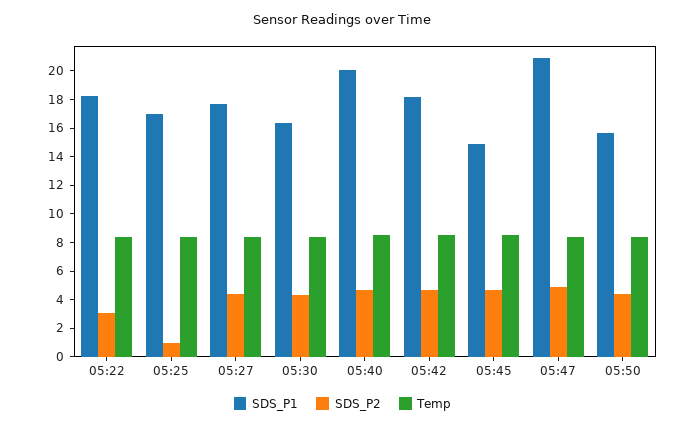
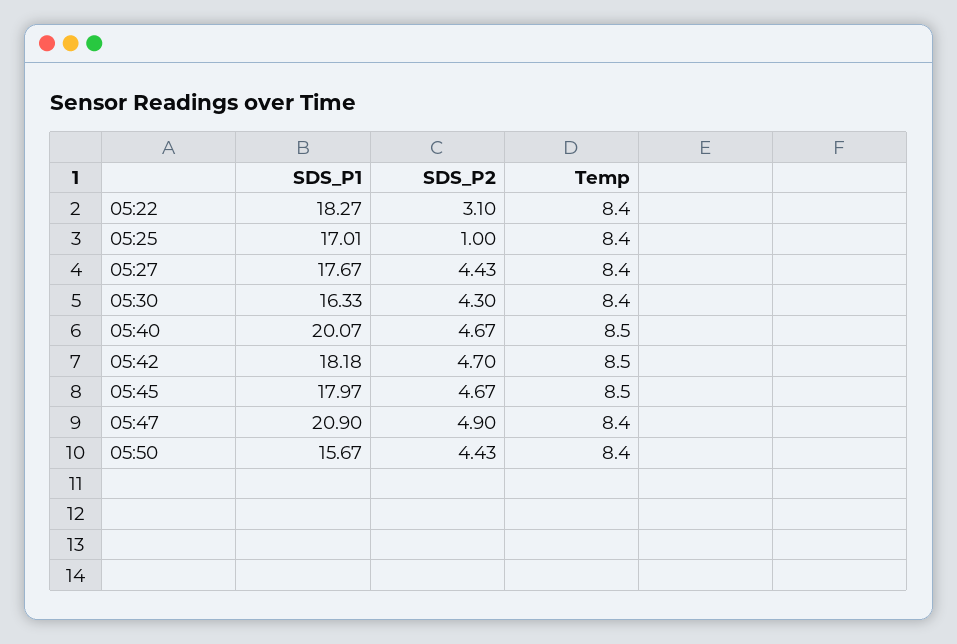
  {
    "SDS_P1": {
      "05:22": 18.27,
      "05:25": 17.01,
      "05:27": 17.67,
      "05:30": 16.33,
      "05:40": 20.07,
      "05:42": 18.18,
-     "05:45": 15,
+     "05:45": 17.97,
      "05:47": 20.9,
      "05:50": 15.67
    },
    "SDS_P2": {
      "05:22": 3.1,
      "05:25": 1,
      "05:27": 4.43,
      "05:30": 4.3,
      "05:40": 4.67,
      "05:42": 4.7,
      "05:45": 4.67,
      "05:47": 4.9,
      "05:50": 4.43
    },
    "Temp": {
      "05:22": 8.4,
      "05:25": 8.4,
      "05:27": 8.4,
      "05:30": 8.4,
      "05:40": 8.5,
      "05:42": 8.5,
      "05:45": 8.5,
      "05:47": 8.4,
      "05:50": 8.4
    }
  }

